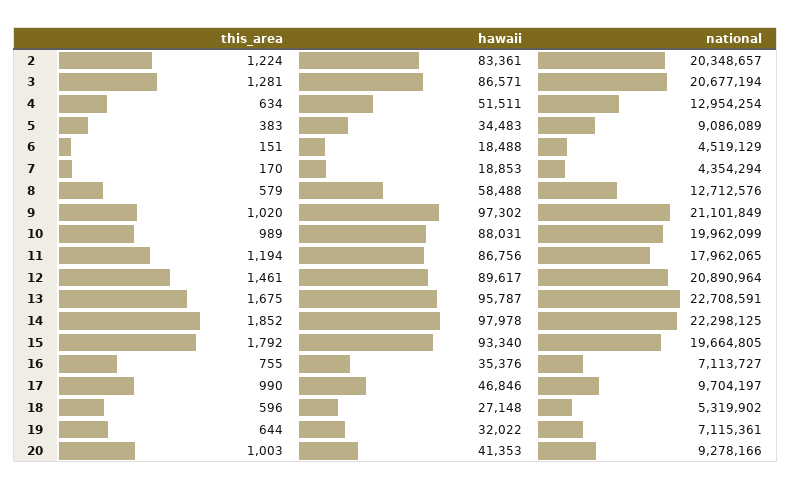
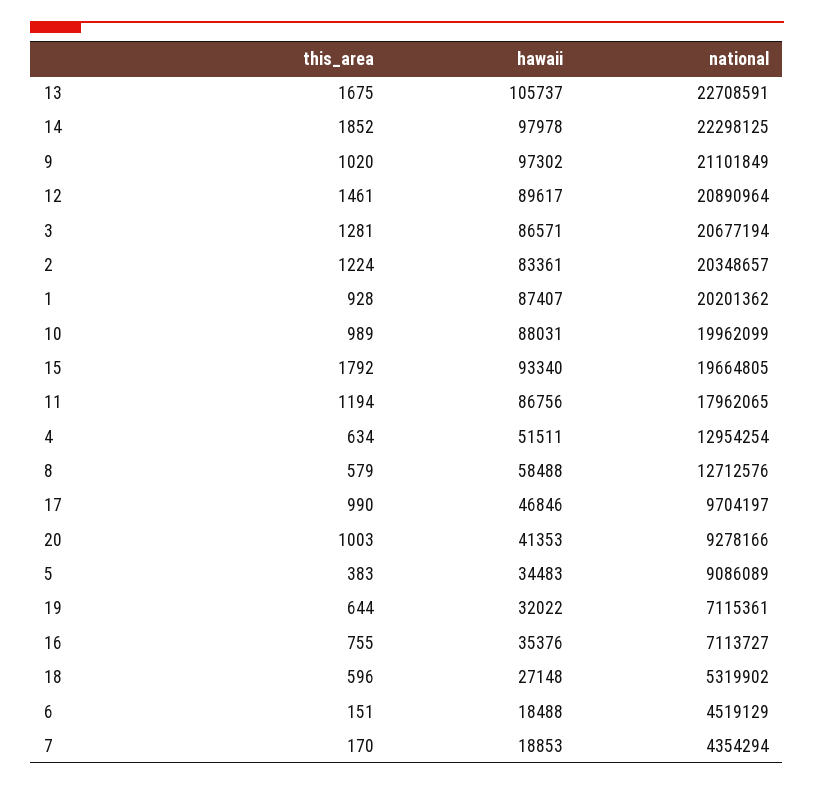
  {
    "this_area": {
      "2": 1224,
      "3": 1281,
      "4": 634,
      "5": 383,
      "6": 151,
      "7": 170,
      "8": 579,
      "9": 1020,
      "10": 989,
      "11": 1194,
      "12": 1461,
      "13": 1675,
      "14": 1852,
      "15": 1792,
      "16": 755,
      "17": 990,
      "18": 596,
      "19": 644,
-     "20": 1003
+     "20": 1003,
+     "1": 928
    },
    "hawaii": {
      "2": 83361,
      "3": 86571,
      "4": 51511,
      "5": 34483,
      "6": 18488,
      "7": 18853,
      "8": 58488,
      "9": 97302,
      "10": 88031,
      "11": 86756,
      "12": 89617,
-     "13": 95787,
+     "13": 105737,
      "14": 97978,
      "15": 93340,
      "16": 35376,
      "17": 46846,
      "18": 27148,
      "19": 32022,
-     "20": 41353
+     "20": 41353,
+     "1": 87407
    },
    "national": {
      "2": 20348657,
      "3": 20677194,
      "4": 12954254,
      "5": 9086089,
      "6": 4519129,
      "7": 4354294,
      "8": 12712576,
      "9": 21101849,
      "10": 19962099,
      "11": 17962065,
      "12": 20890964,
      "13": 22708591,
      "14": 22298125,
      "15": 19664805,
      "16": 7113727,
      "17": 9704197,
      "18": 5319902,
      "19": 7115361,
-     "20": 9278166
+     "20": 9278166,
+     "1": 20201362
    }
  }

